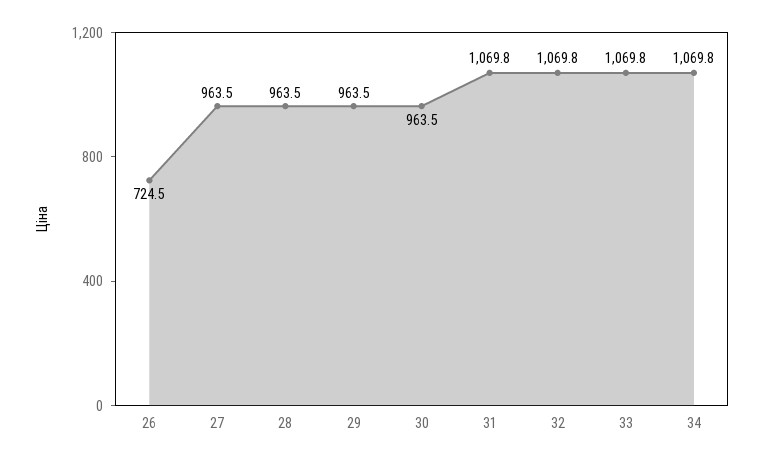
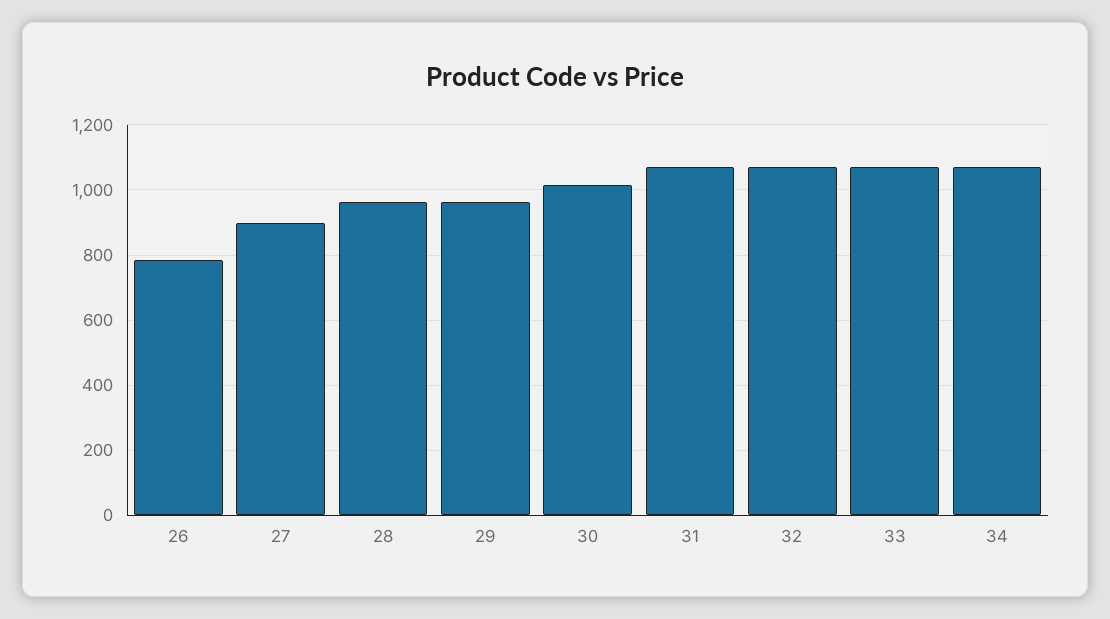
  {
-   "26": 724.5,
+   "26": 780,
-   "27": 963.5,
+   "27": 900,
    "28": 963.5,
    "29": 963.5,
-   "30": 963.5,
+   "30": 1020,
    "31": 1069.8,
    "32": 1069.8,
    "33": 1069.8,
    "34": 1069.8
  }

